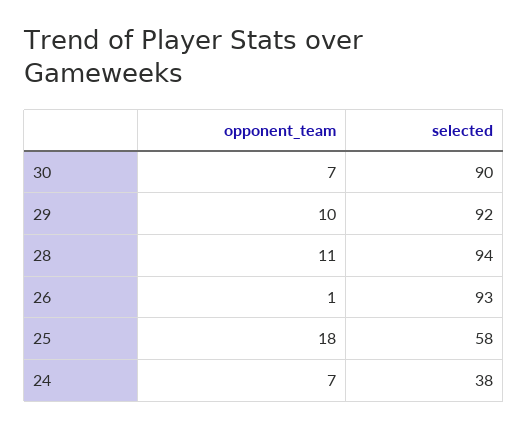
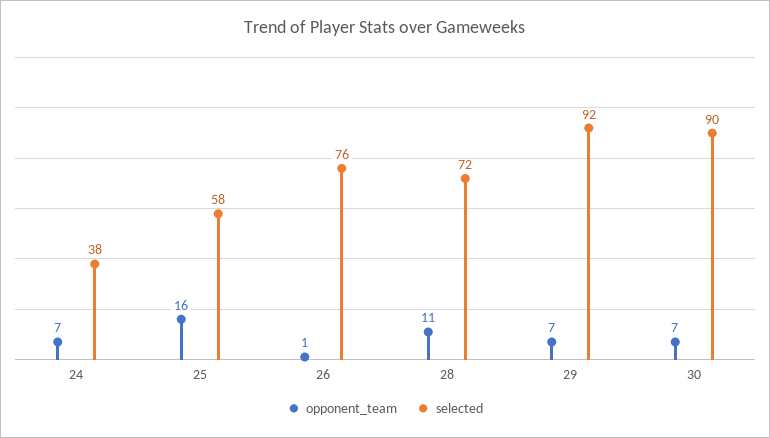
  {
    "opponent_team": {
      "30": 7,
-     "29": 10,
+     "29": 7,
      "28": 11,
      "26": 1,
-     "25": 18,
+     "25": 16,
      "24": 7
    },
    "selected": {
      "30": 90,
      "29": 92,
-     "28": 94,
+     "28": 72,
-     "26": 93,
+     "26": 76,
      "25": 58,
      "24": 38
    }
  }

